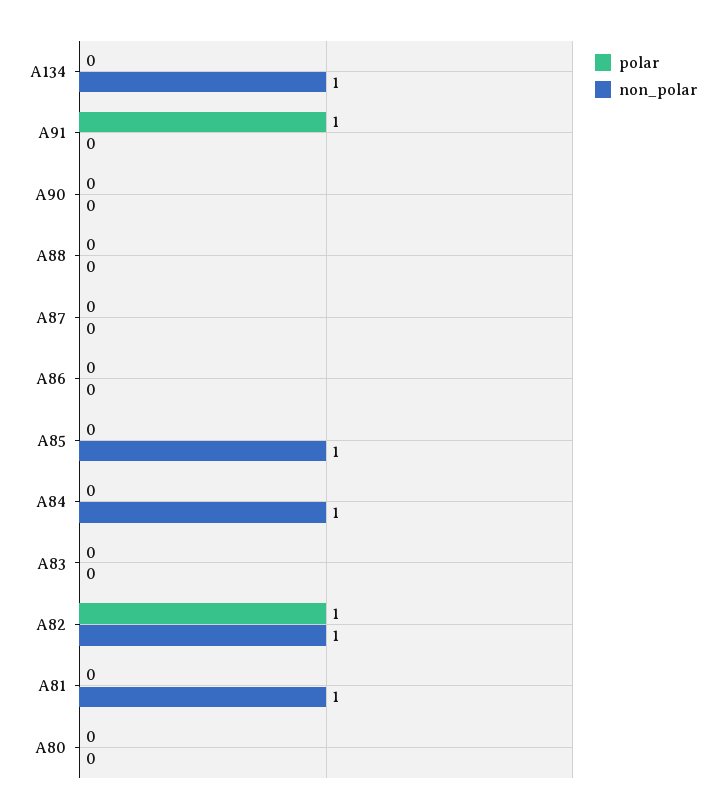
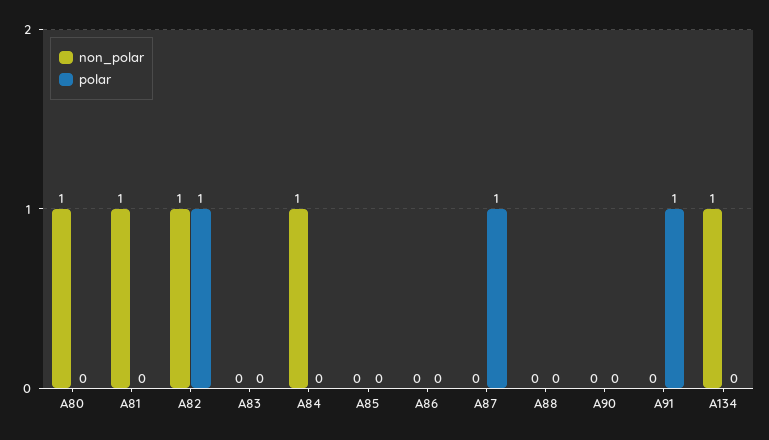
  {
    "polar": {
      "A134": 0,
      "A91": 1,
      "A90": 0,
      "A88": 0,
-     "A87": 0,
+     "A87": 1,
      "A86": 0,
      "A85": 0,
      "A84": 0,
      "A83": 0,
      "A82": 1,
      "A81": 0,
      "A80": 0
    },
    "non_polar": {
      "A134": 1,
      "A91": 0,
      "A90": 0,
      "A88": 0,
      "A87": 0,
      "A86": 0,
-     "A85": 1,
+     "A85": 0,
      "A84": 1,
      "A83": 0,
      "A82": 1,
      "A81": 1,
-     "A80": 0
+     "A80": 1
    }
  }

